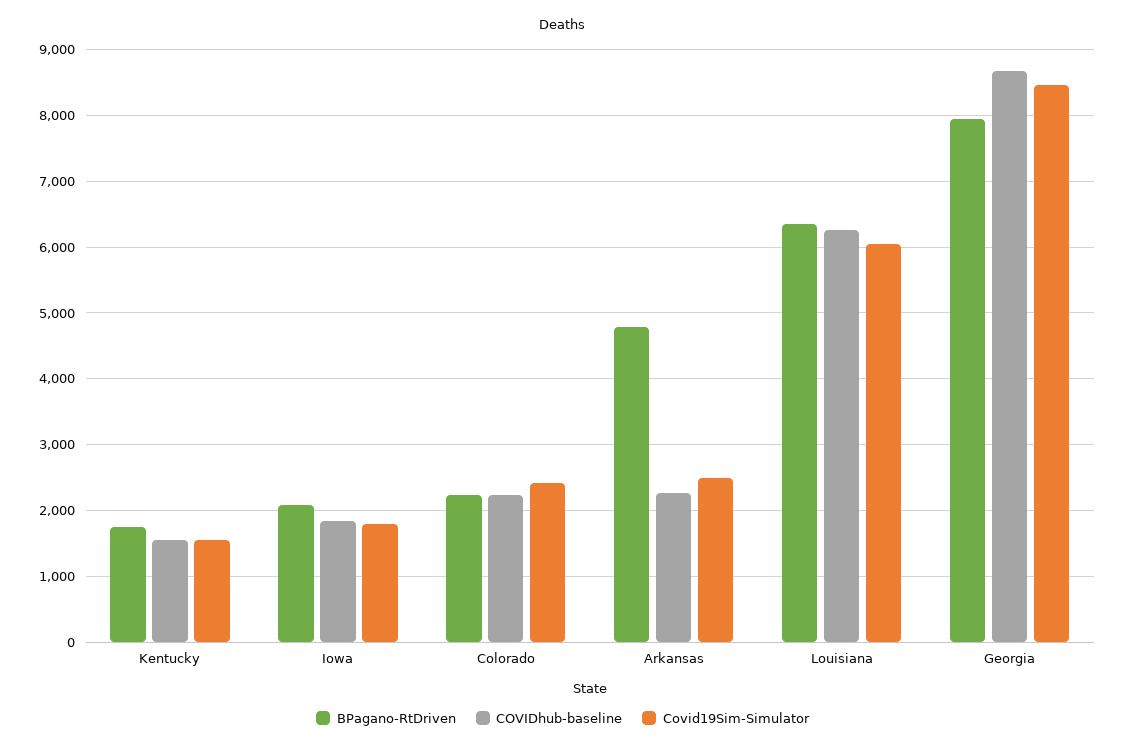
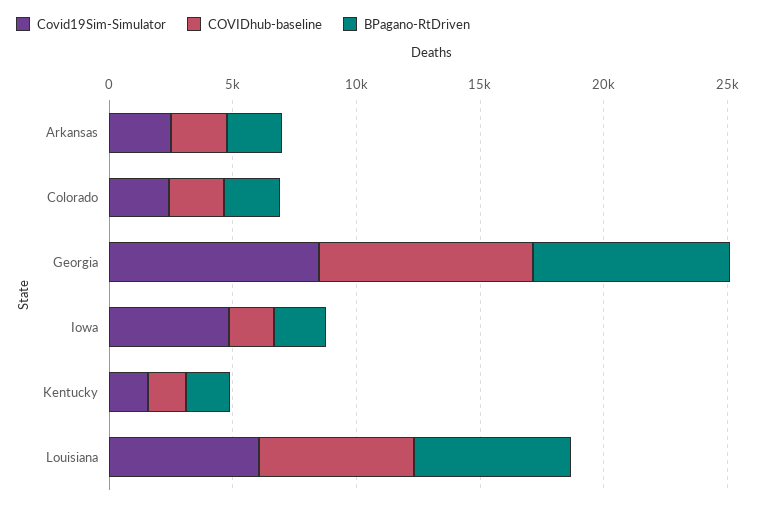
  {
    "BPagano-RtDriven": {
      "Kentucky": 1700,
      "Iowa": 2100,
      "Colorado": 2200,
-     "Arkansas": 4800,
+     "Arkansas": 2000,
      "Louisiana": 6300,
      "Georgia": 7900
    },
    "COVIDhub-baseline": {
      "Kentucky": 1600,
      "Iowa": 1900,
      "Colorado": 2200,
      "Arkansas": 2300,
      "Louisiana": 6300,
      "Georgia": 8700
    },
    "Covid19Sim-Simulator": {
      "Kentucky": 1600,
-     "Iowa": 1800,
+     "Iowa": 5000,
      "Colorado": 2400,
      "Arkansas": 2500,
      "Louisiana": 6100,
      "Georgia": 8500
    }
  }

